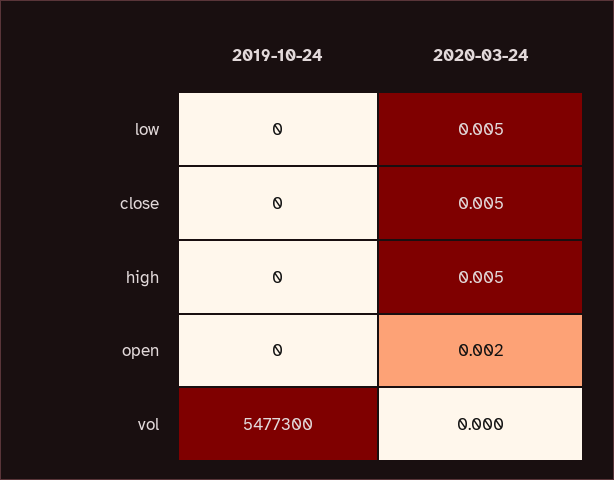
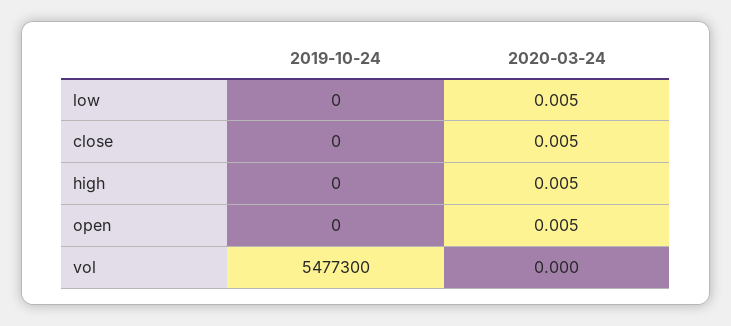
  {
    "2019-10-24": {
      "low": 0,
      "close": 0,
      "high": 0,
      "open": 0,
      "vol": 5477300
    },
    "2020-03-24": {
      "low": 0.005,
      "close": 0.005,
      "high": 0.005,
-     "open": 0.002,
+     "open": 0.005,
      "vol": 0
    }
  }

